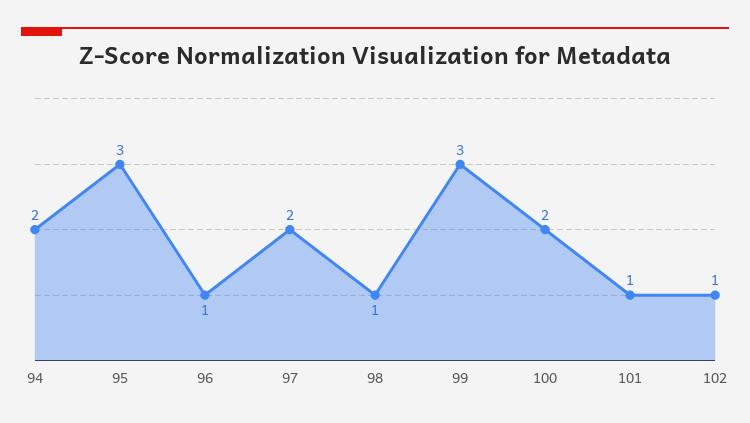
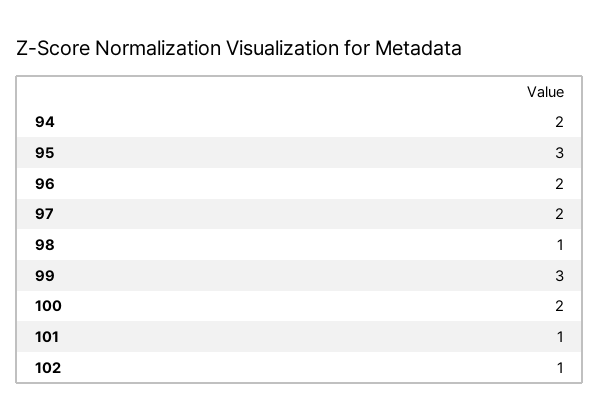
  {
    "94": 2,
    "95": 3,
-   "96": 1,
+   "96": 2,
    "97": 2,
    "98": 1,
    "99": 3,
    "100": 2,
    "101": 1,
    "102": 1
  }

